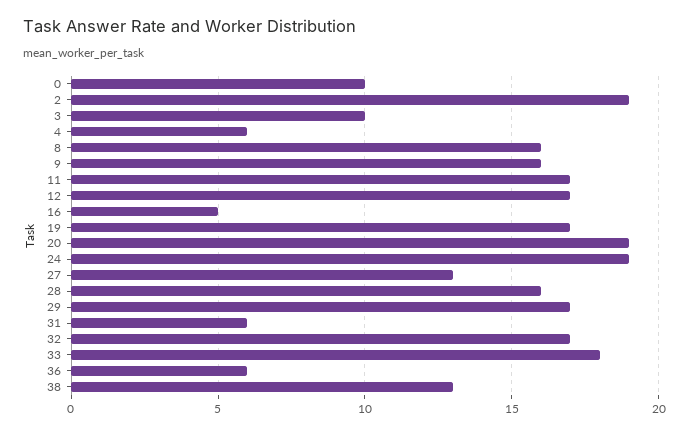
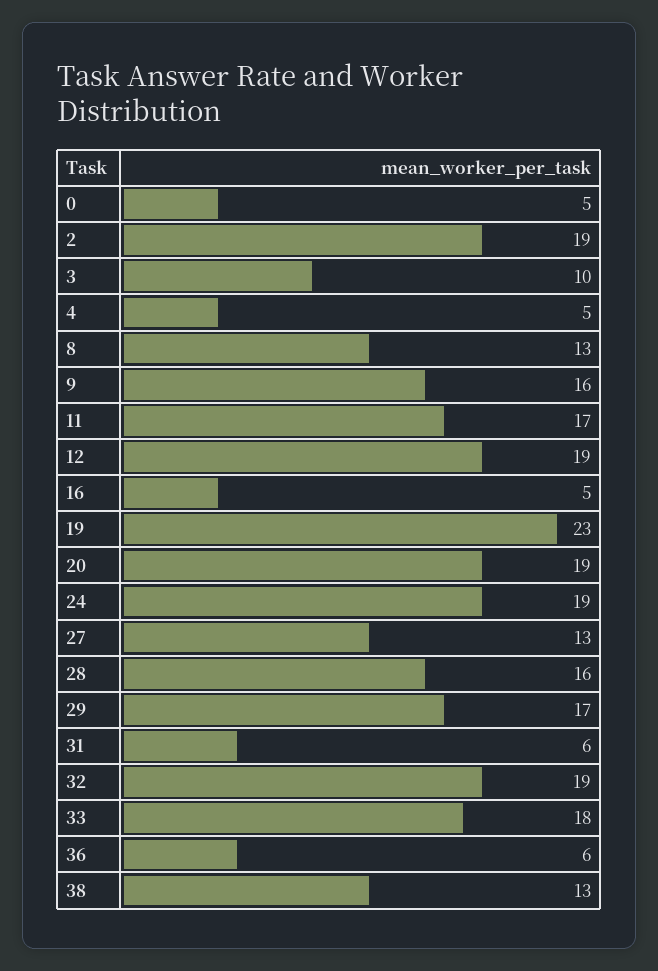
  {
-   "0": 10,
+   "0": 5,
    "2": 19,
    "3": 10,
-   "4": 6,
+   "4": 5,
-   "8": 16,
+   "8": 13,
    "9": 16,
    "11": 17,
-   "12": 17,
+   "12": 19,
    "16": 5,
-   "19": 17,
+   "19": 23,
    "20": 19,
    "24": 19,
    "27": 13,
    "28": 16,
    "29": 17,
    "31": 6,
-   "32": 17,
+   "32": 19,
    "33": 18,
    "36": 6,
    "38": 13
  }

